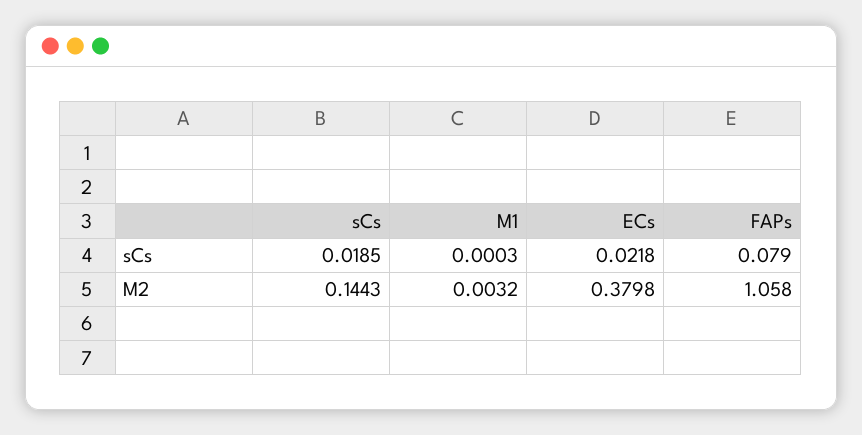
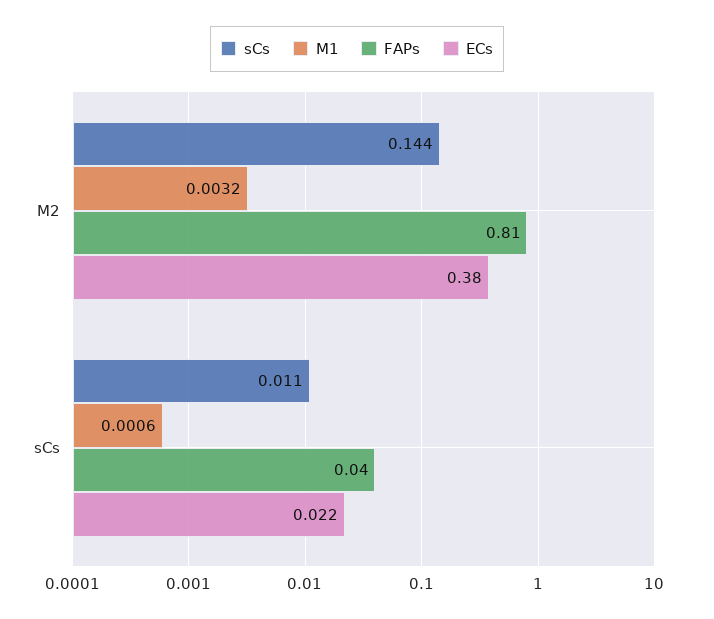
  {
    "sCs": {
-     "sCs": 0.0185,
+     "sCs": 0.011,
      "M2": 0.1443
    },
    "M1": {
-     "sCs": 0.0003,
+     "sCs": 0.0006,
      "M2": 0.0032
    },
    "ECs": {
      "sCs": 0.0218,
      "M2": 0.3798
    },
    "FAPs": {
-     "sCs": 0.079,
+     "sCs": 0.04,
-     "M2": 1.058
+     "M2": 0.81
    }
  }

